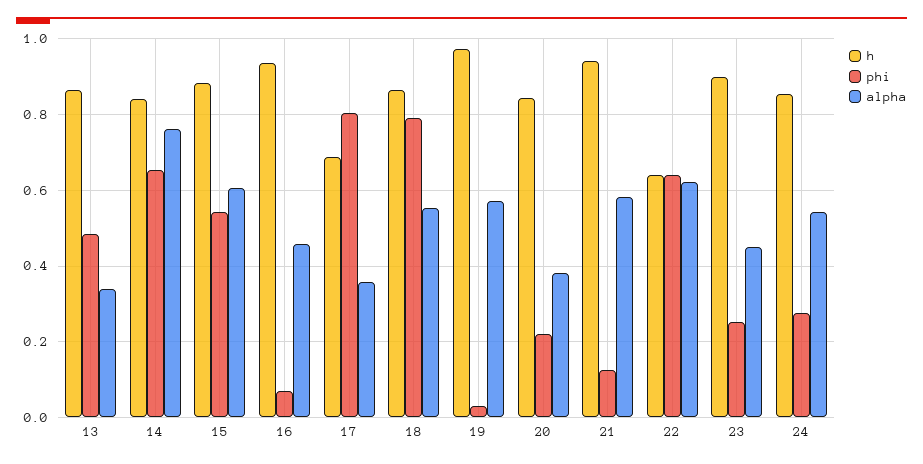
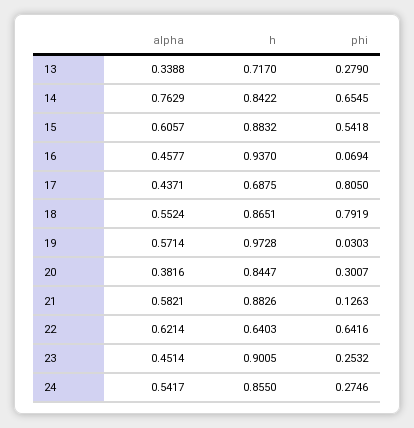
  {
    "h": {
-     "13": 0.86,
+     "13": 0.717,
      "14": 0.8422,
      "15": 0.8832,
      "16": 0.937,
      "17": 0.6875,
      "18": 0.8651,
      "19": 0.9728,
      "20": 0.8447,
-     "21": 0.94,
+     "21": 0.8826,
      "22": 0.6403,
      "23": 0.9005,
      "24": 0.855
    },
    "phi": {
-     "13": 0.48,
+     "13": 0.279,
      "14": 0.6545,
      "15": 0.5418,
      "16": 0.0694,
      "17": 0.805,
      "18": 0.7919,
      "19": 0.0303,
-     "20": 0.22,
+     "20": 0.3007,
      "21": 0.1263,
      "22": 0.6416,
      "23": 0.2532,
      "24": 0.2746
    },
    "alpha": {
      "13": 0.3388,
      "14": 0.7629,
      "15": 0.6057,
      "16": 0.4577,
-     "17": 0.36,
+     "17": 0.4371,
      "18": 0.5524,
      "19": 0.5714,
      "20": 0.3816,
      "21": 0.5821,
      "22": 0.6214,
      "23": 0.4514,
      "24": 0.5417
    }
  }

